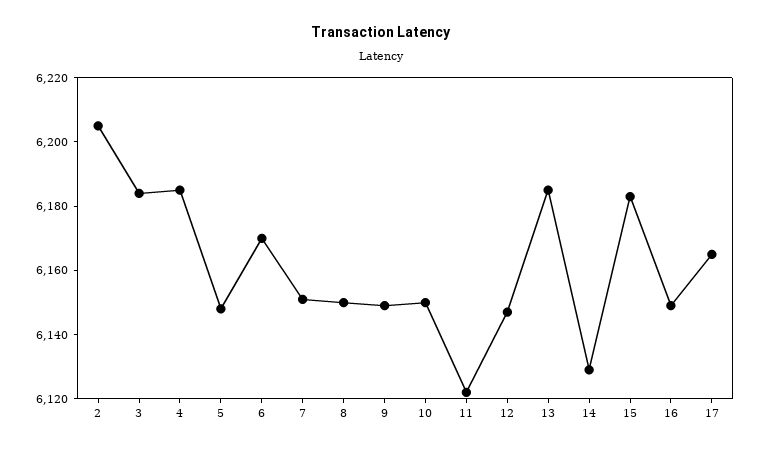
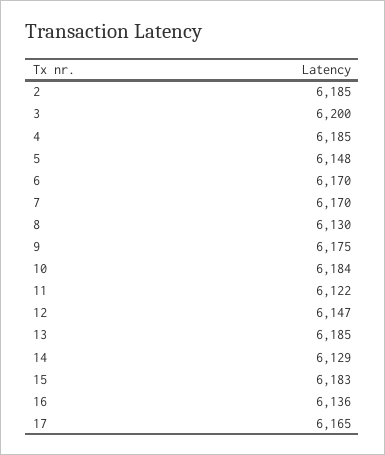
  {
-   "2": 6205,
+   "2": 6185,
-   "3": 6185,
+   "3": 6200,
    "4": 6185,
    "5": 6148,
    "6": 6170,
-   "7": 6150,
+   "7": 6170,
-   "8": 6150,
+   "8": 6130,
-   "9": 6150,
+   "9": 6175,
-   "10": 6150,
+   "10": 6184,
    "11": 6122,
    "12": 6147,
    "13": 6185,
    "14": 6129,
    "15": 6183,
-   "16": 6150,
+   "16": 6136,
    "17": 6165
  }

